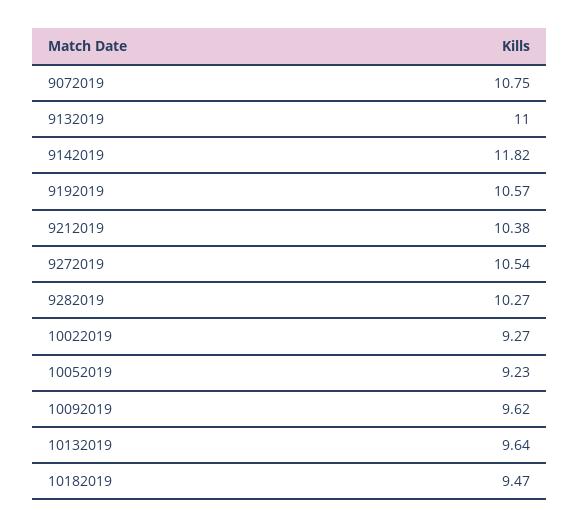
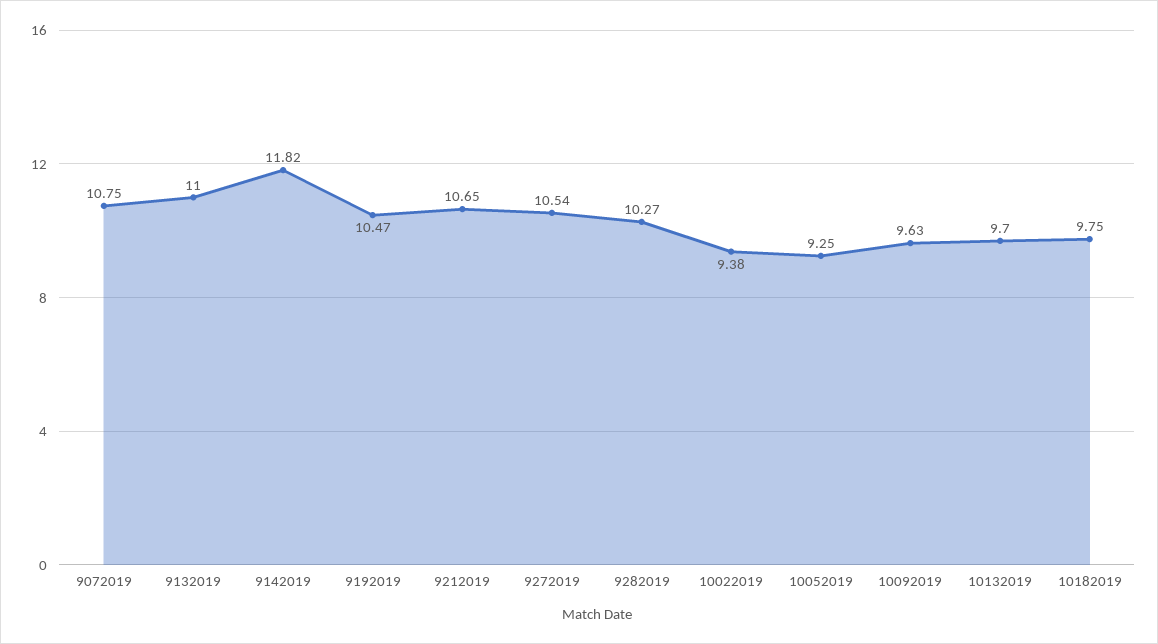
  {
    "9072019": 10.75,
    "9132019": 11,
    "9142019": 11.82,
-   "9192019": 10.57,
+   "9192019": 10.47,
-   "9212019": 10.38,
+   "9212019": 10.65,
    "9272019": 10.54,
    "9282019": 10.27,
-   "10022019": 9.27,
+   "10022019": 9.38,
-   "10052019": 9.23,
+   "10052019": 9.25,
-   "10092019": 9.62,
+   "10092019": 9.63,
-   "10132019": 9.64,
+   "10132019": 9.7,
-   "10182019": 9.47
+   "10182019": 9.75
  }

